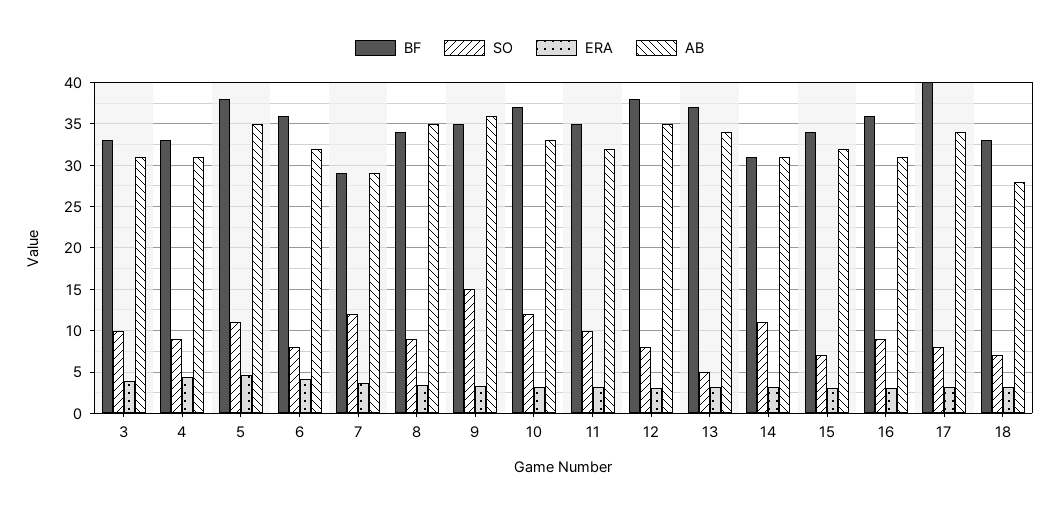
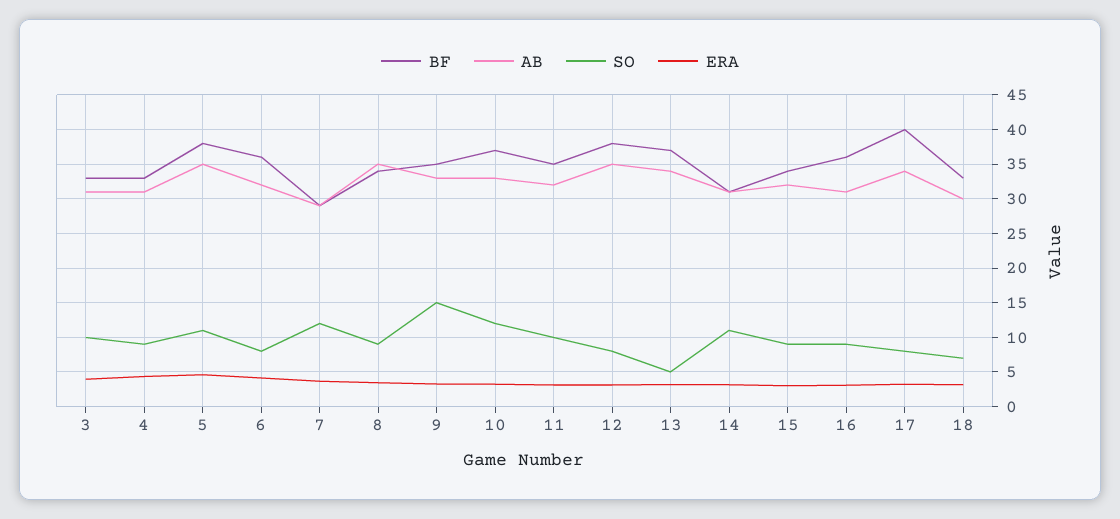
  {
    "BF": {
      "3": 33,
      "4": 33,
      "5": 38,
      "6": 36,
      "7": 29,
      "8": 34,
      "9": 35,
      "10": 37,
      "11": 35,
      "12": 38,
      "13": 37,
      "14": 31,
      "15": 34,
      "16": 36,
      "17": 40,
      "18": 33
    },
    "SO": {
      "3": 10,
      "4": 9,
      "5": 11,
      "6": 8,
      "7": 12,
      "8": 9,
      "9": 15,
      "10": 12,
      "11": 10,
      "12": 8,
      "13": 5,
      "14": 11,
-     "15": 7,
+     "15": 9,
      "16": 9,
      "17": 8,
      "18": 7
    },
    "ERA": {
      "3": 4,
      "4": 4,
      "5": 5,
      "6": 4,
      "7": 4,
      "8": 3,
      "9": 3,
      "10": 3,
      "11": 3,
      "12": 3,
      "13": 3,
      "14": 3,
      "15": 3,
      "16": 3,
      "17": 3,
      "18": 3
    },
    "AB": {
      "3": 31,
      "4": 31,
      "5": 35,
      "6": 32,
      "7": 29,
      "8": 35,
-     "9": 36,
+     "9": 33,
      "10": 33,
      "11": 32,
      "12": 35,
      "13": 34,
      "14": 31,
      "15": 32,
      "16": 31,
      "17": 34,
-     "18": 28
+     "18": 30
    }
  }

